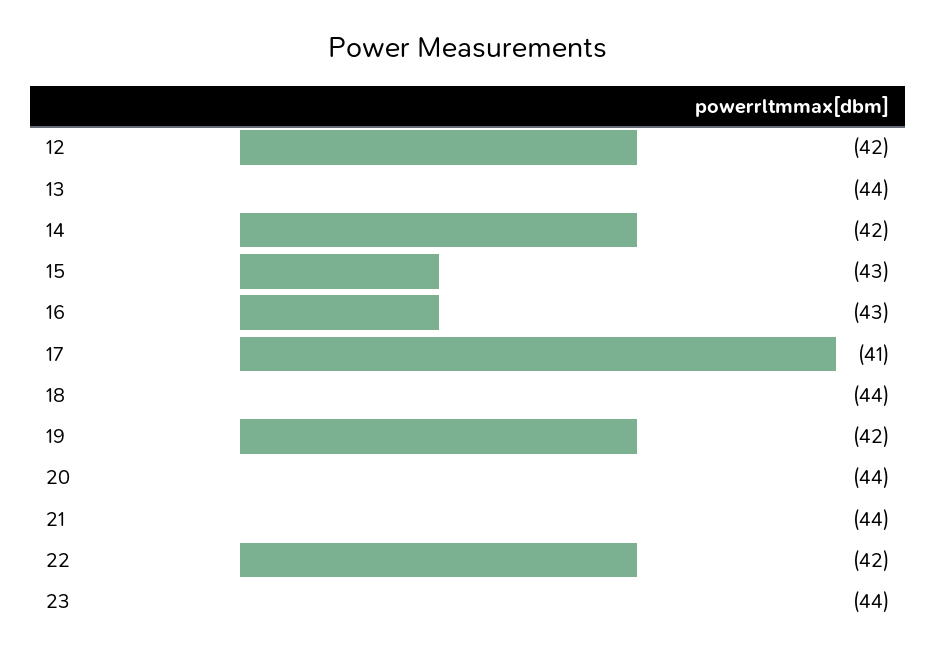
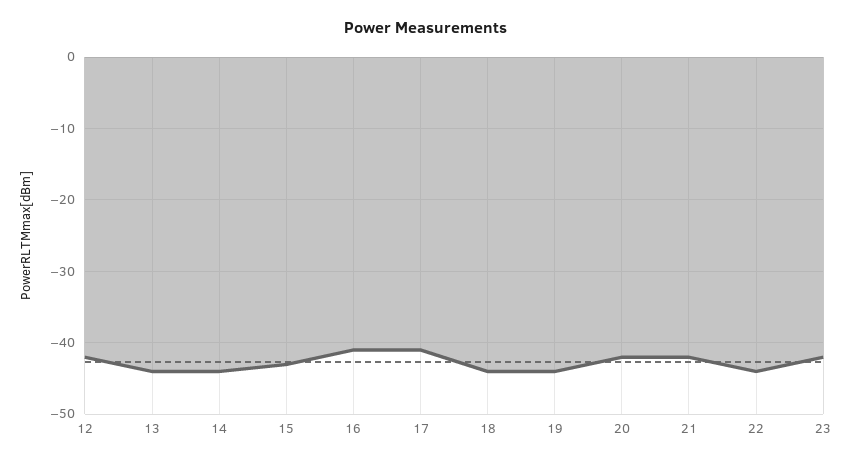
  {
    "12": -42,
    "13": -44,
-   "14": -42,
+   "14": -44,
    "15": -43,
-   "16": -43,
+   "16": -41,
    "17": -41,
    "18": -44,
-   "19": -42,
+   "19": -44,
-   "20": -44,
+   "20": -42,
-   "21": -44,
+   "21": -42,
-   "22": -42,
+   "22": -44,
-   "23": -44
+   "23": -42
  }

